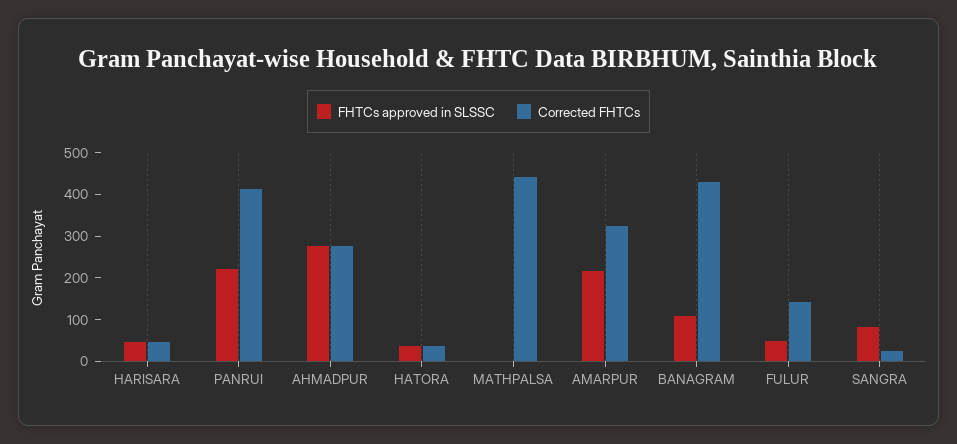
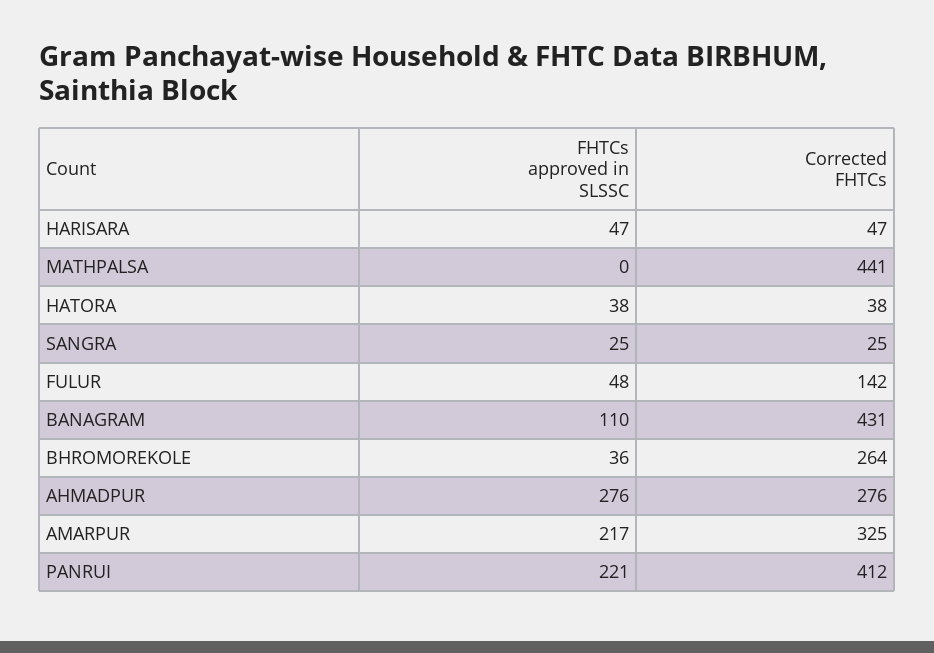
  {
    "FHTCs approved in SLSSC": {
      "HARISARA": 47,
      "PANRUI": 221,
      "AHMADPUR": 276,
      "HATORA": 38,
      "MATHPALSA": 0,
      "AMARPUR": 217,
      "BANAGRAM": 110,
      "FULUR": 48,
-     "SANGRA": 80
+     "SANGRA": 25,
+     "BHROMOREKOLE": 36
    },
    "Corrected FHTCs": {
      "HARISARA": 47,
      "PANRUI": 412,
      "AHMADPUR": 276,
      "HATORA": 38,
      "MATHPALSA": 441,
      "AMARPUR": 325,
      "BANAGRAM": 431,
      "FULUR": 142,
-     "SANGRA": 25
+     "SANGRA": 25,
+     "BHROMOREKOLE": 264
    }
  }

